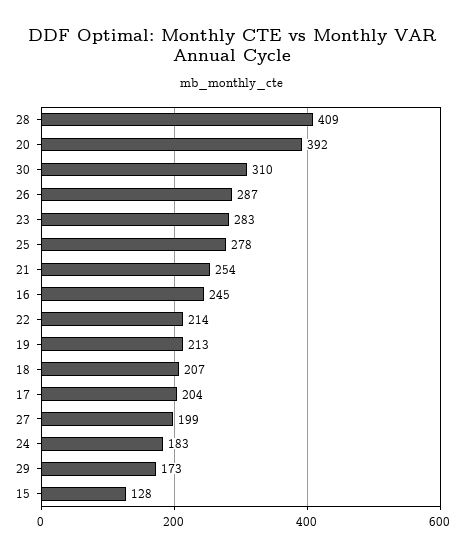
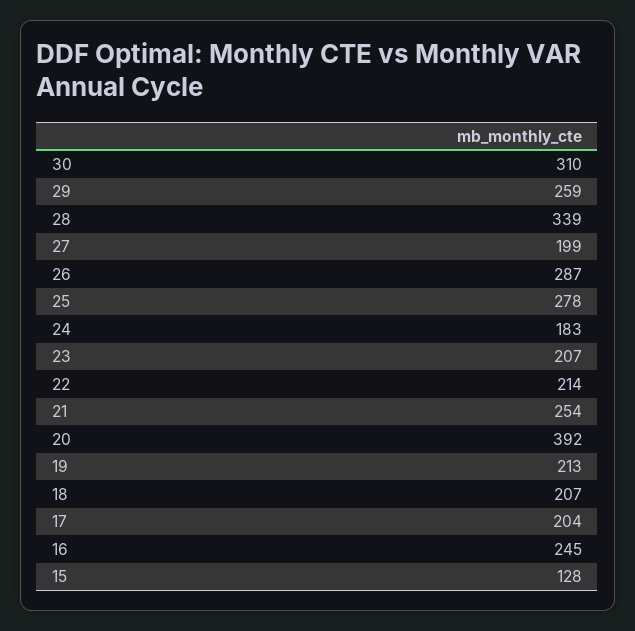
  {
-   "28": 409,
+   "28": 339,
    "20": 392,
    "30": 310,
    "26": 287,
-   "23": 283,
+   "23": 207,
    "25": 278,
    "21": 254,
    "16": 245,
    "22": 214,
    "19": 213,
    "18": 207,
    "17": 204,
    "27": 199,
    "24": 183,
-   "29": 173,
+   "29": 259,
    "15": 128
  }

